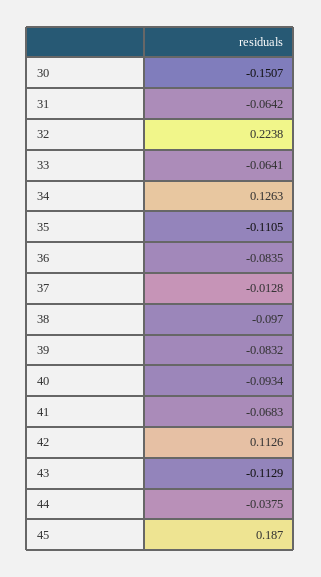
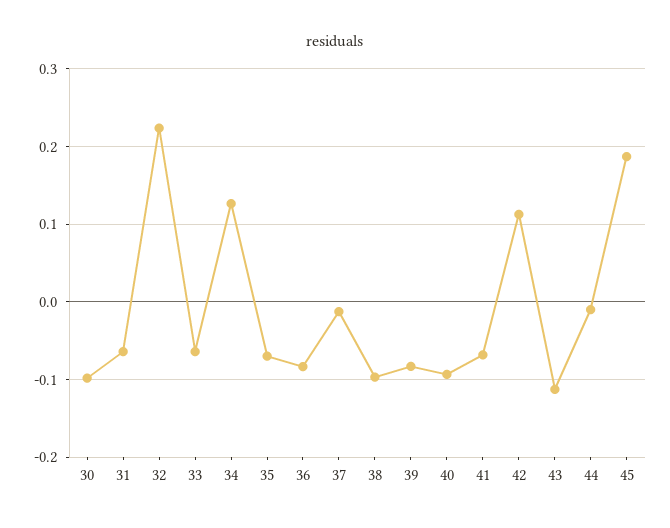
  {
-   "30": -0.1507,
+   "30": -0.1,
    "31": -0.0642,
    "32": 0.2238,
    "33": -0.0641,
    "34": 0.1263,
-   "35": -0.1105,
+   "35": -0.07,
    "36": -0.0835,
    "37": -0.0128,
    "38": -0.097,
    "39": -0.0832,
    "40": -0.0934,
    "41": -0.0683,
    "42": 0.1126,
    "43": -0.1129,
-   "44": -0.0375,
+   "44": -0.01,
    "45": 0.187
  }

